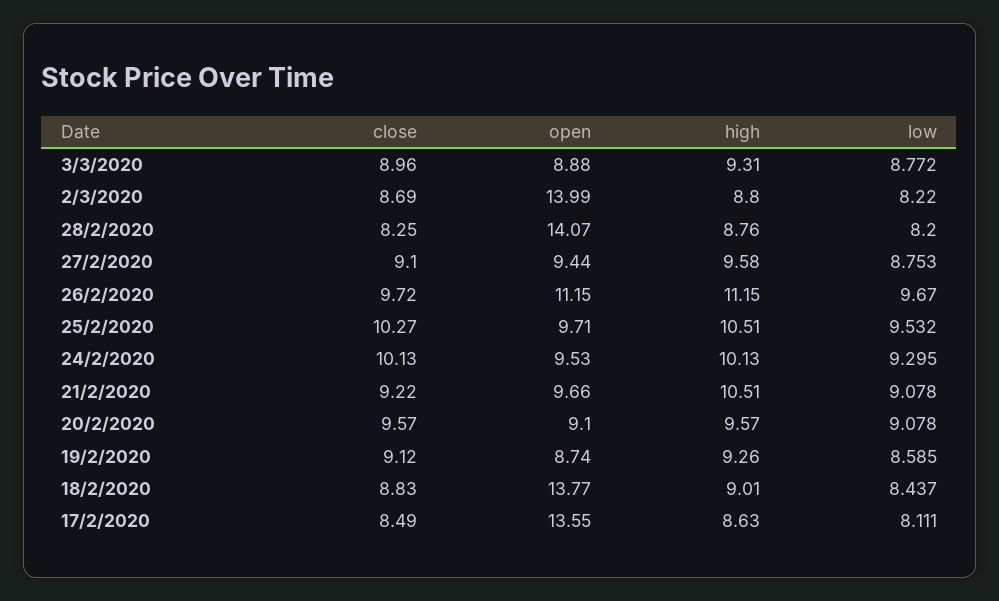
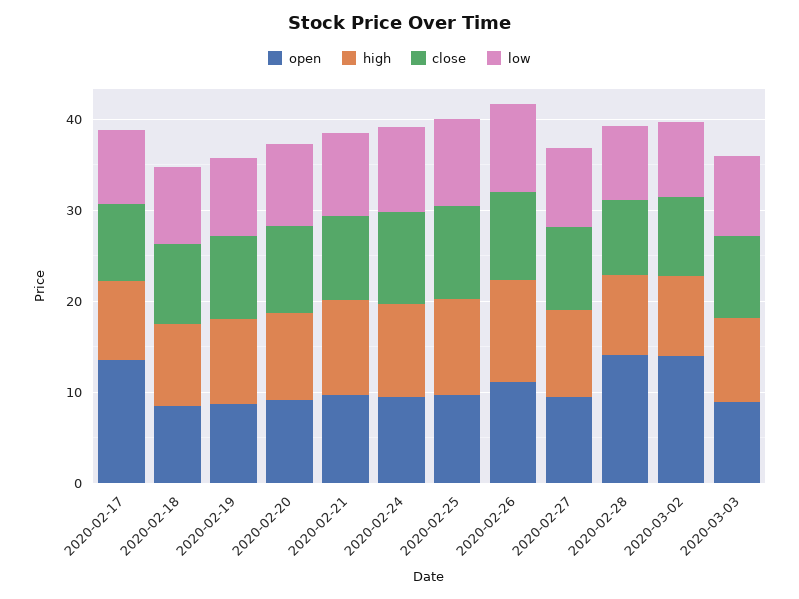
  {
    "close": {
      "3/3/2020": 8.96,
      "2/3/2020": 8.69,
      "28/2/2020": 8.25,
      "27/2/2020": 9.1,
      "26/2/2020": 9.72,
      "25/2/2020": 10.27,
      "24/2/2020": 10.13,
      "21/2/2020": 9.22,
      "20/2/2020": 9.57,
      "19/2/2020": 9.12,
      "18/2/2020": 8.83,
      "17/2/2020": 8.49
    },
    "open": {
      "3/3/2020": 8.88,
      "2/3/2020": 13.99,
      "28/2/2020": 14.07,
      "27/2/2020": 9.44,
      "26/2/2020": 11.15,
      "25/2/2020": 9.71,
      "24/2/2020": 9.53,
      "21/2/2020": 9.66,
      "20/2/2020": 9.1,
      "19/2/2020": 8.74,
-     "18/2/2020": 13.77,
+     "18/2/2020": 8,
      "17/2/2020": 13.55
    },
    "high": {
      "3/3/2020": 9.31,
      "2/3/2020": 8.8,
      "28/2/2020": 8.76,
      "27/2/2020": 9.58,
      "26/2/2020": 11.15,
      "25/2/2020": 10.51,
      "24/2/2020": 10.13,
      "21/2/2020": 10.51,
      "20/2/2020": 9.57,
      "19/2/2020": 9.26,
      "18/2/2020": 9.01,
      "17/2/2020": 8.63
    },
    "low": {
      "3/3/2020": 8.772,
      "2/3/2020": 8.22,
      "28/2/2020": 8.2,
      "27/2/2020": 8.753,
      "26/2/2020": 9.67,
      "25/2/2020": 9.532,
      "24/2/2020": 9.295,
      "21/2/2020": 9.078,
      "20/2/2020": 9.078,
      "19/2/2020": 8.585,
      "18/2/2020": 8.437,
      "17/2/2020": 8.111
    }
  }

